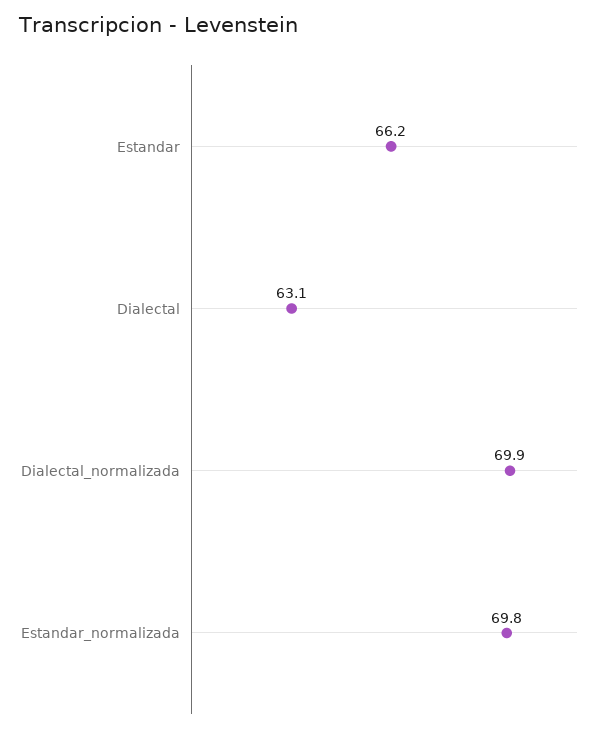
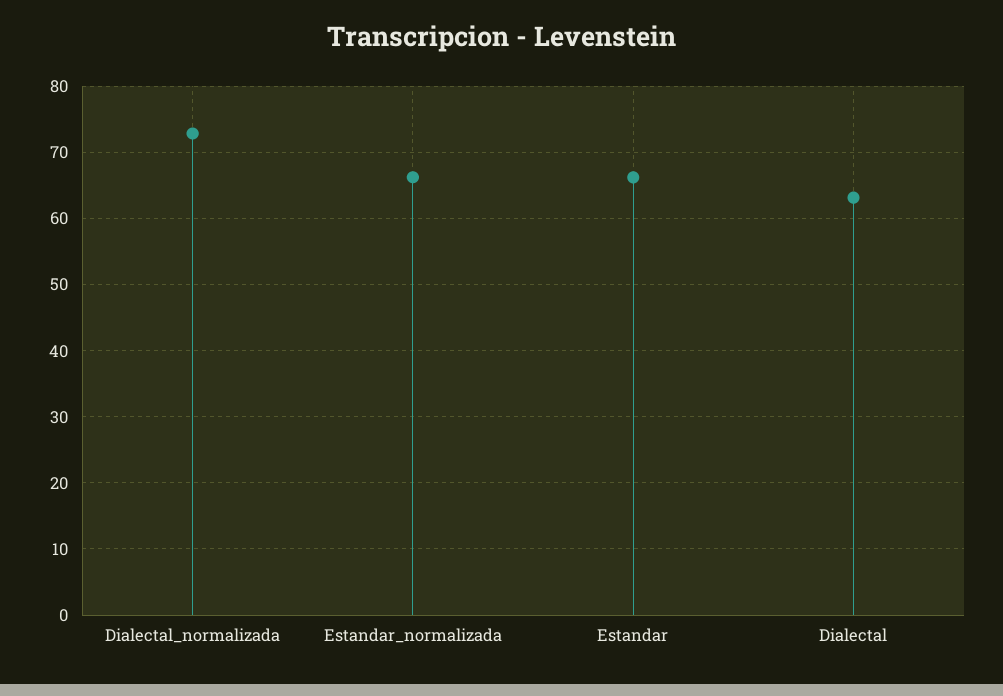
  {
    "Estandar": 66.2,
    "Dialectal": 63.1,
-   "Dialectal_normalizada": 69.9,
+   "Dialectal_normalizada": 73,
-   "Estandar_normalizada": 69.8
+   "Estandar_normalizada": 66
  }

